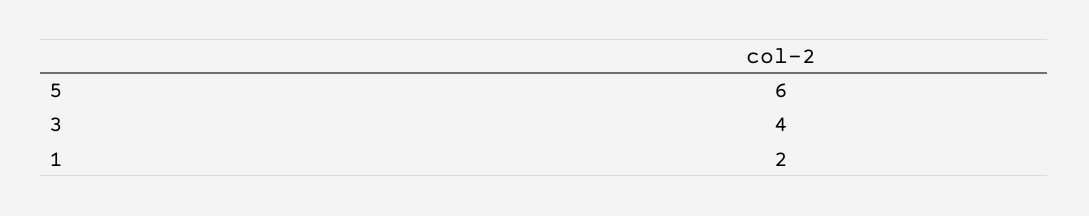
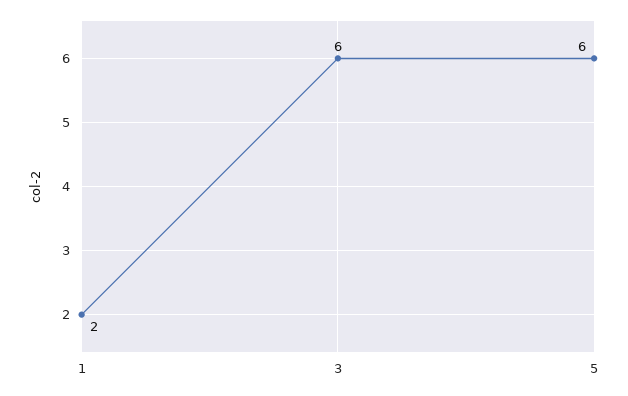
  {
    "5": 6,
-   "3": 4,
+   "3": 6,
    "1": 2
  }

